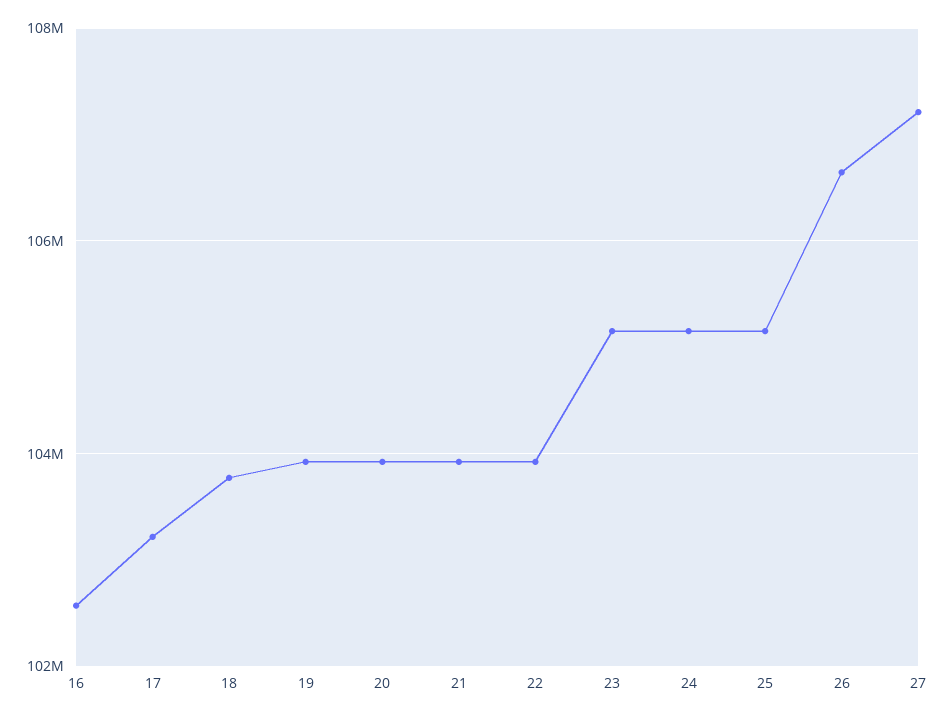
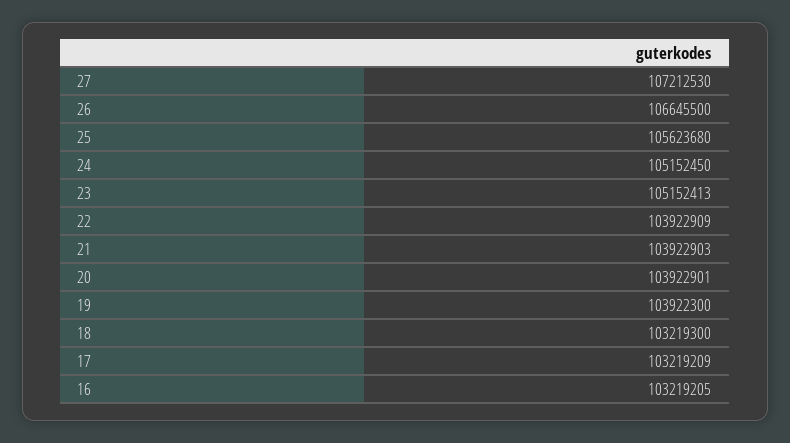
  {
-   "16": 102600000,
+   "16": 103219205,
    "17": 103219209,
-   "18": 103800000,
+   "18": 103219300,
    "19": 103922300,
    "20": 103922901,
    "21": 103922903,
    "22": 103922909,
    "23": 105152413,
    "24": 105152450,
-   "25": 105200000,
+   "25": 105623680,
    "26": 106645500,
    "27": 107212530
  }

